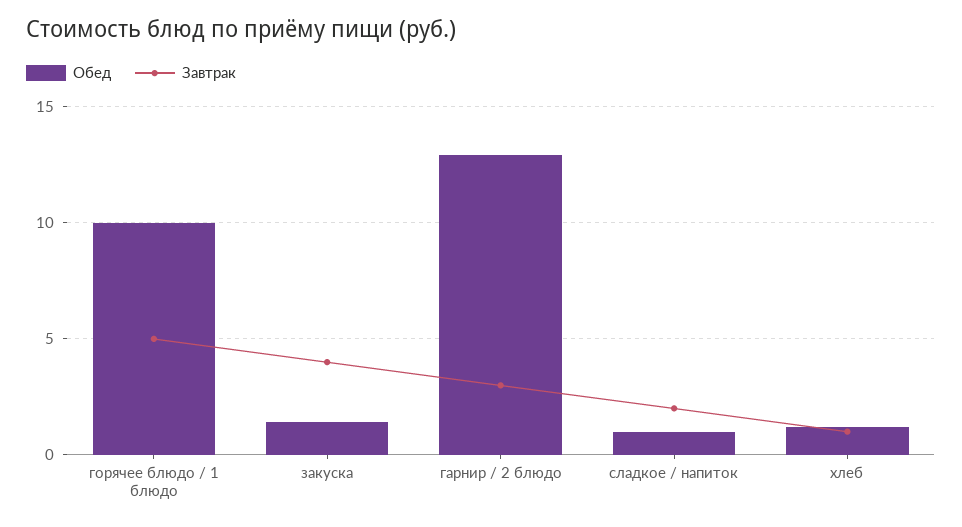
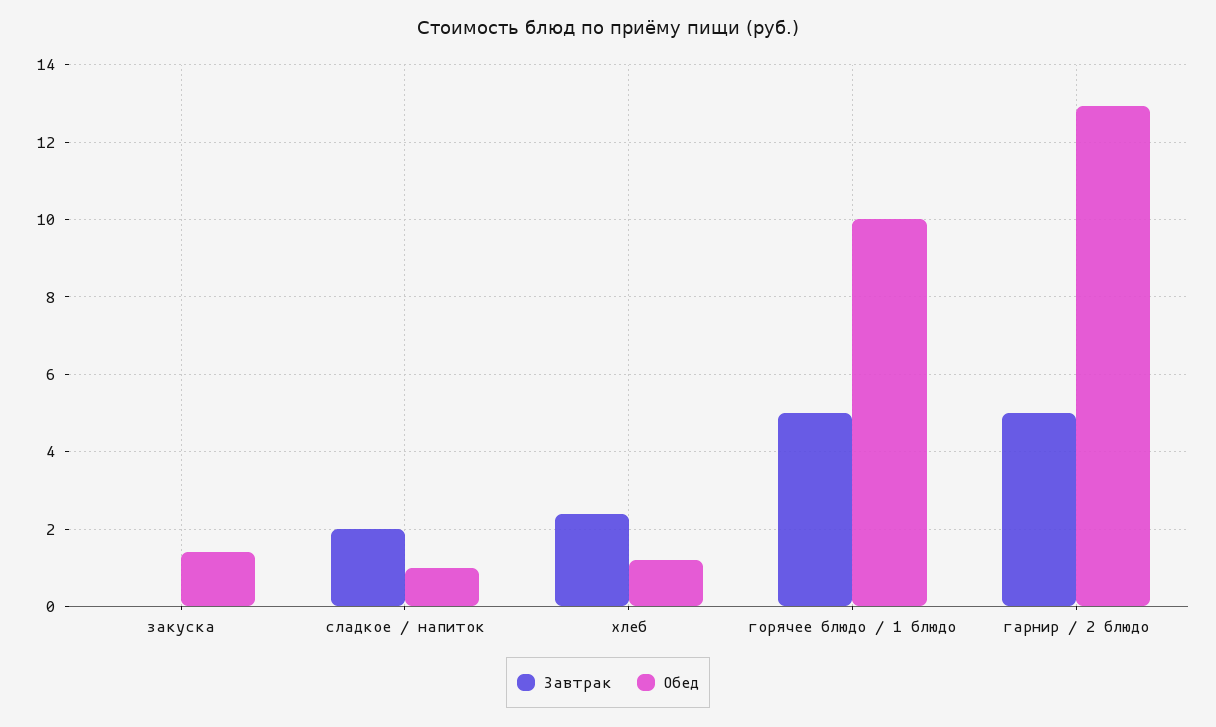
  {
    "Обед": {
      "горячее блюдо / 1 блюдо": 10,
      "закуска": 1.4,
      "гарнир / 2 блюдо": 13,
      "сладкое / напиток": 1,
      "хлеб": 1.2
    },
    "Завтрак": {
      "горячее блюдо / 1 блюдо": 5,
-     "закуска": 4,
+     "закуска": 0,
-     "гарнир / 2 блюдо": 3,
+     "гарнир / 2 блюдо": 5,
      "сладкое / напиток": 2,
-     "хлеб": 1
+     "хлеб": 2.4
    }
  }

